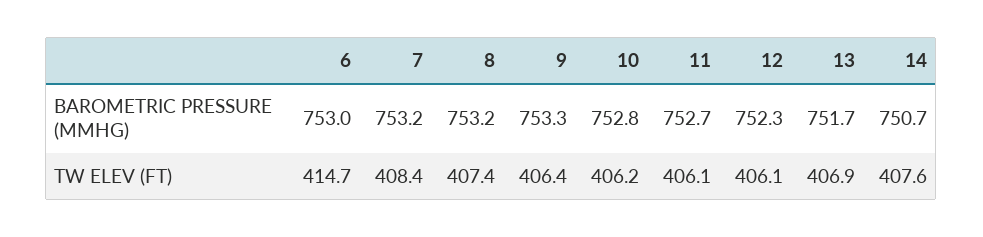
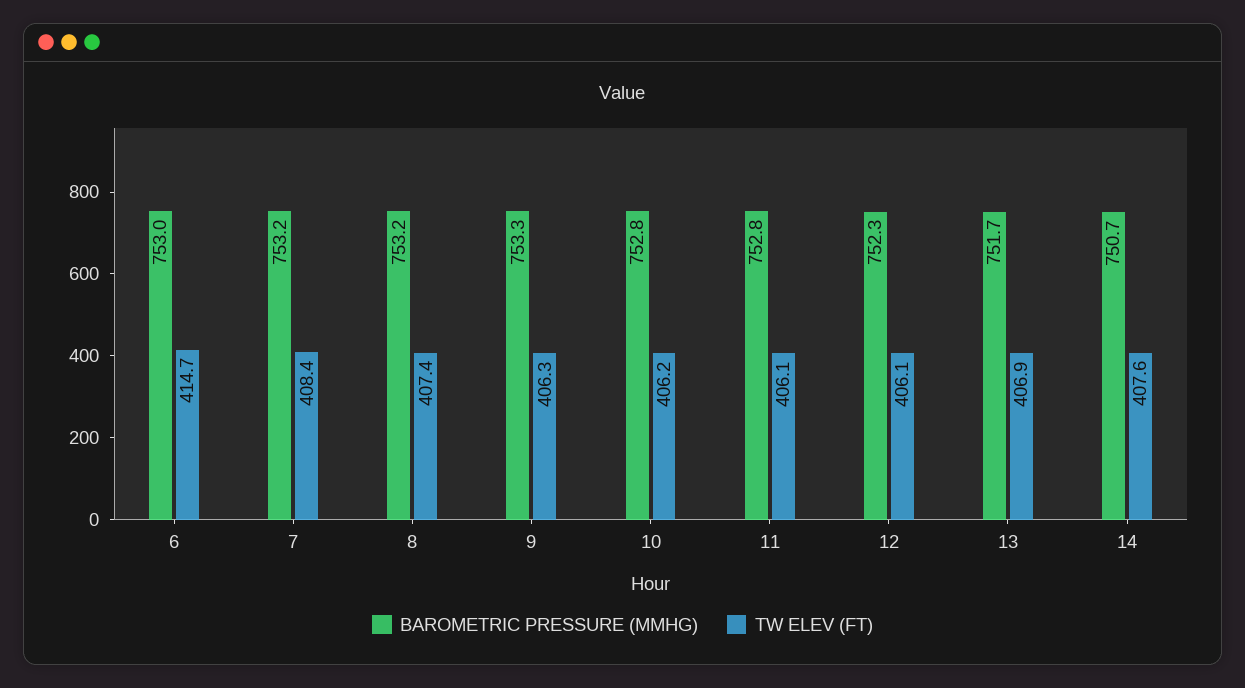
  {
    "BAROMETRIC PRESSURE (MMHG)": {
      "6": 753,
      "7": 753.2,
      "8": 753.2,
      "9": 753.3,
      "10": 752.8,
-     "11": 752.7,
+     "11": 752.8,
      "12": 752.3,
      "13": 751.7,
      "14": 750.7
    },
    "TW ELEV (FT)": {
      "6": 414.7,
      "7": 408.4,
      "8": 407.4,
-     "9": 406.4,
+     "9": 406.3,
      "10": 406.2,
      "11": 406.1,
      "12": 406.1,
      "13": 406.9,
      "14": 407.6
    }
  }

